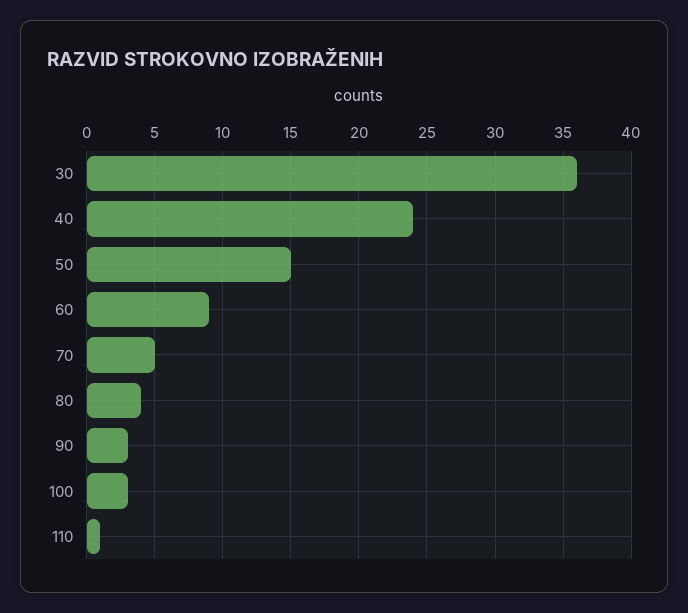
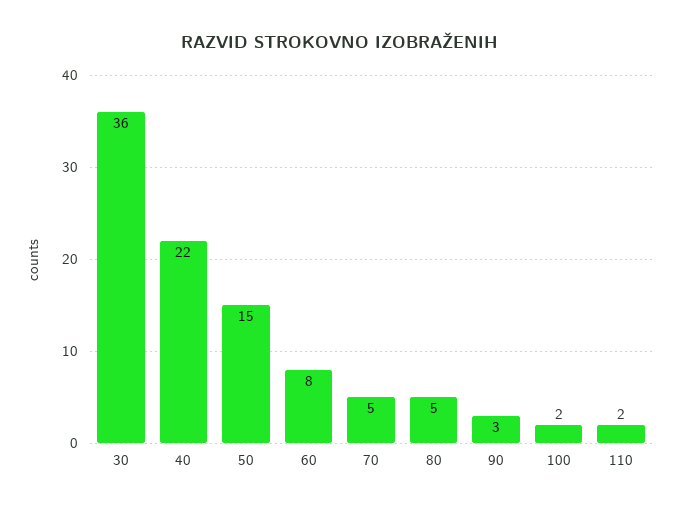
  {
    "30": 36,
-   "40": 24,
+   "40": 22,
    "50": 15,
-   "60": 9,
+   "60": 8,
    "70": 5,
-   "80": 4,
+   "80": 5,
    "90": 3,
-   "100": 3,
+   "100": 2,
-   "110": 1
+   "110": 2
  }

